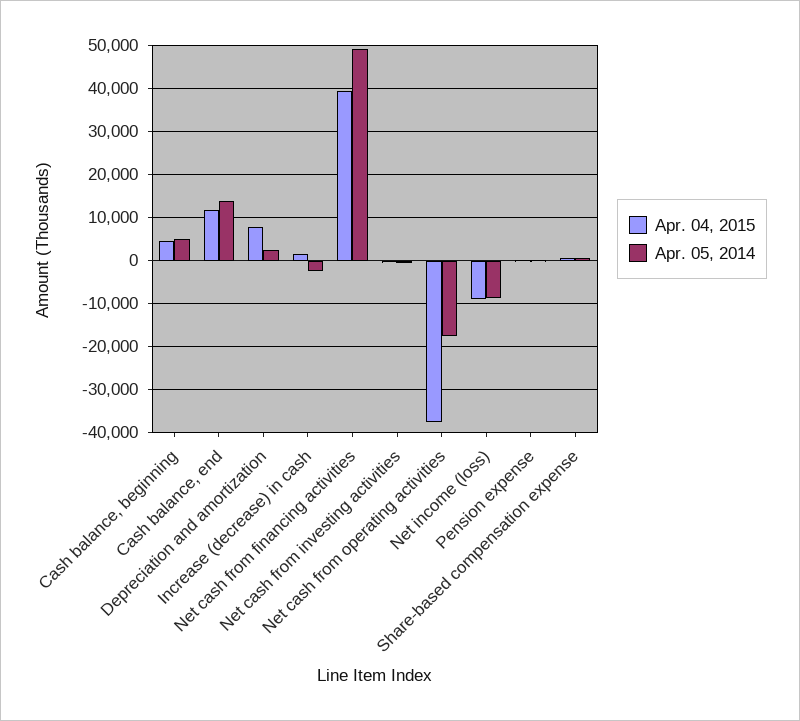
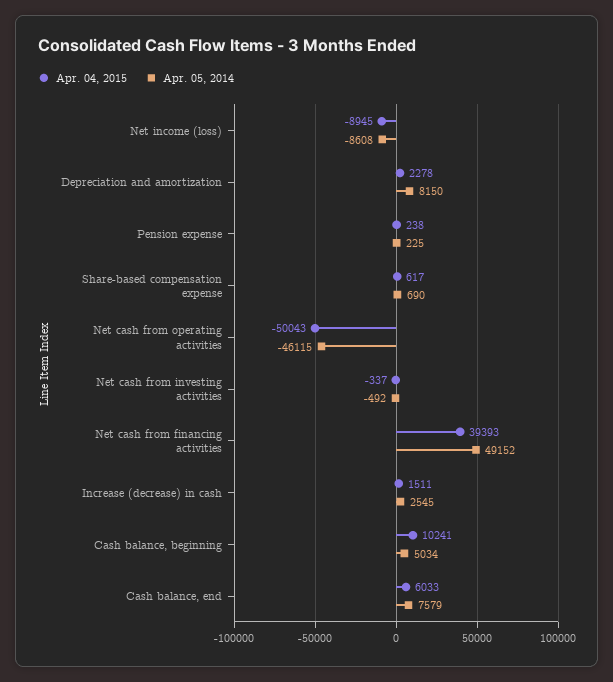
  {
    "Apr. 04, 2015": {
-     "Cash balance, beginning": 4000,
+     "Cash balance, beginning": 10241,
-     "Cash balance, end": 12000,
+     "Cash balance, end": 6033,
-     "Depreciation and amortization": 8000,
+     "Depreciation and amortization": 2278,
      "Increase (decrease) in cash": 1511,
      "Net cash from financing activities": 39393,
      "Net cash from investing activities": -337,
-     "Net cash from operating activities": -38000,
+     "Net cash from operating activities": -50043,
      "Net income (loss)": -8945,
      "Pension expense": 238,
      "Share-based compensation expense": 617
    },
    "Apr. 05, 2014": {
      "Cash balance, beginning": 5034,
-     "Cash balance, end": 14000,
+     "Cash balance, end": 7579,
-     "Depreciation and amortization": 2000,
+     "Depreciation and amortization": 8150,
-     "Increase (decrease) in cash": -2000,
+     "Increase (decrease) in cash": 2545,
      "Net cash from financing activities": 49152,
      "Net cash from investing activities": -492,
-     "Net cash from operating activities": -18000,
+     "Net cash from operating activities": -46115,
      "Net income (loss)": -8608,
      "Pension expense": 225,
      "Share-based compensation expense": 690
    }
  }

